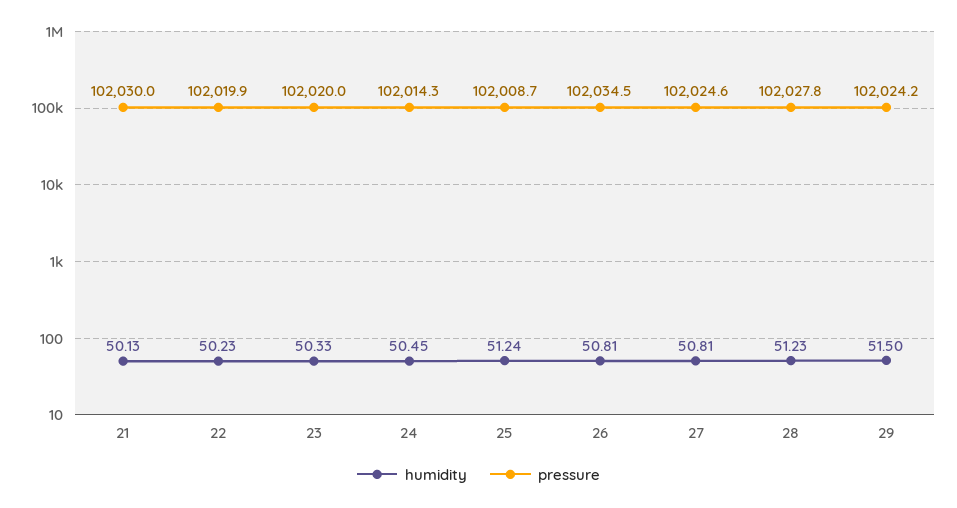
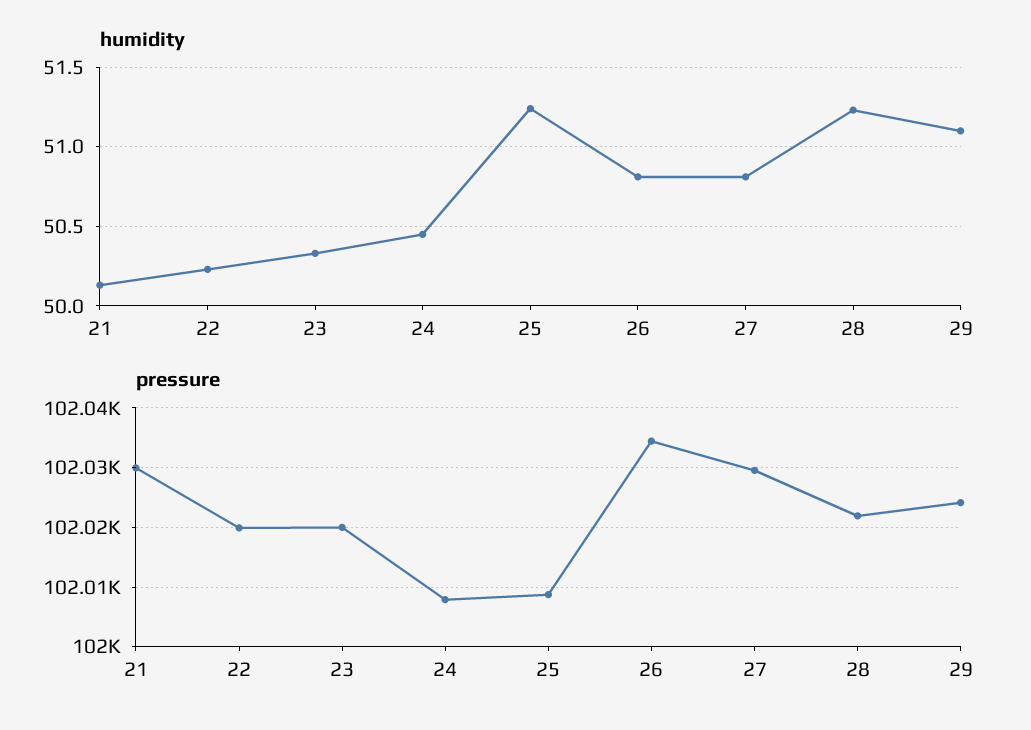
  {
    "humidity": {
      "21": 50.13,
      "22": 50.23,
      "23": 50.33,
      "24": 50.45,
      "25": 51.24,
      "26": 50.81,
      "27": 50.81,
      "28": 51.23,
-     "29": 51.5
+     "29": 51.1
    },
    "pressure": {
      "21": 102030,
      "22": 102019.9,
      "23": 102020,
-     "24": 102014.3,
+     "24": 102008,
      "25": 102008.7,
      "26": 102034.5,
-     "27": 102024.6,
+     "27": 102030,
-     "28": 102027.8,
+     "28": 102022,
      "29": 102024.2
    }
  }

